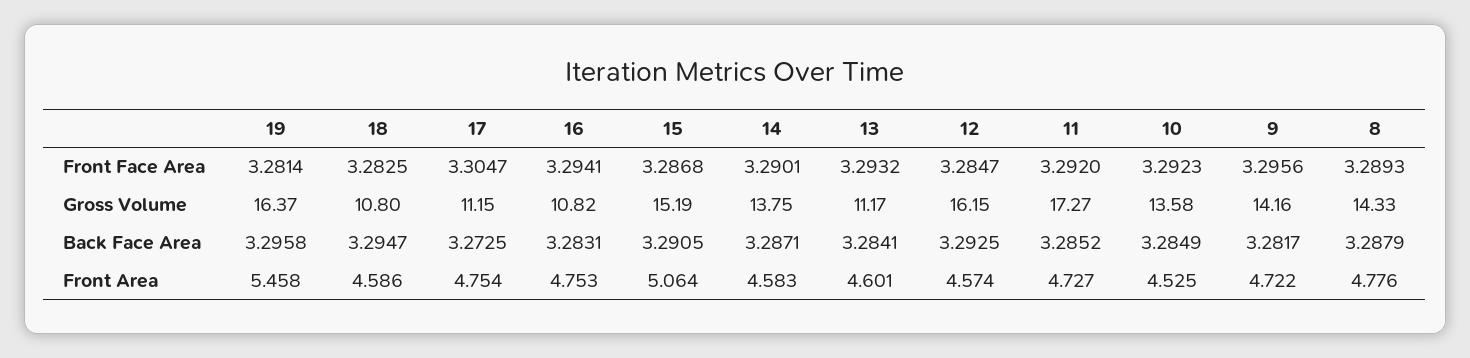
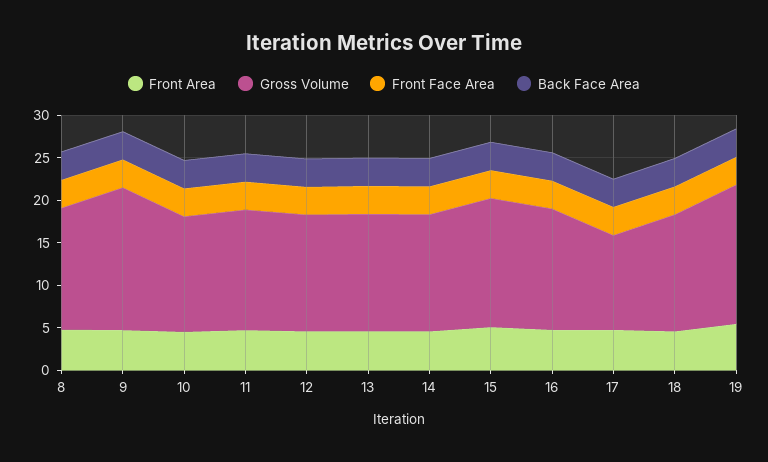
  {
    "Front Face Area": {
      "19": 3.2814,
      "18": 3.2825,
      "17": 3.3047,
      "16": 3.2941,
      "15": 3.2868,
      "14": 3.2901,
      "13": 3.2932,
      "12": 3.2847,
      "11": 3.292,
      "10": 3.2923,
      "9": 3.2956,
      "8": 3.2893
    },
    "Gross Volume": {
      "19": 16.37,
-     "18": 10.8,
+     "18": 14,
      "17": 11.15,
-     "16": 10.82,
+     "16": 14,
      "15": 15.19,
      "14": 13.75,
-     "13": 11.17,
+     "13": 14,
-     "12": 16.15,
+     "12": 14,
-     "11": 17.27,
+     "11": 14,
      "10": 13.58,
-     "9": 14.16,
+     "9": 17,
      "8": 14.33
    },
    "Back Face Area": {
      "19": 3.2958,
      "18": 3.2947,
      "17": 3.2725,
      "16": 3.2831,
      "15": 3.2905,
      "14": 3.2871,
      "13": 3.2841,
      "12": 3.2925,
      "11": 3.2852,
      "10": 3.2849,
      "9": 3.2817,
      "8": 3.2879
    },
    "Front Area": {
      "19": 5.458,
      "18": 4.586,
      "17": 4.754,
      "16": 4.753,
      "15": 5.064,
      "14": 4.583,
      "13": 4.601,
      "12": 4.574,
      "11": 4.727,
      "10": 4.525,
      "9": 4.722,
      "8": 4.776
    }
  }

